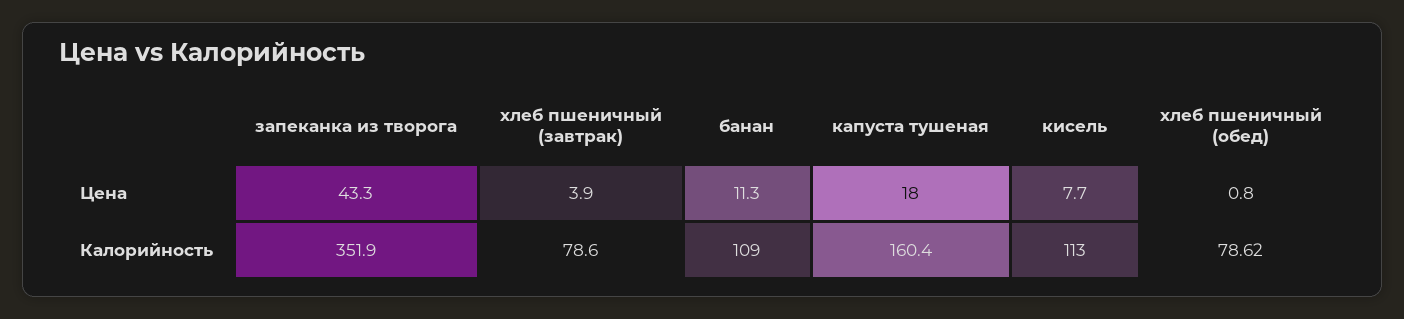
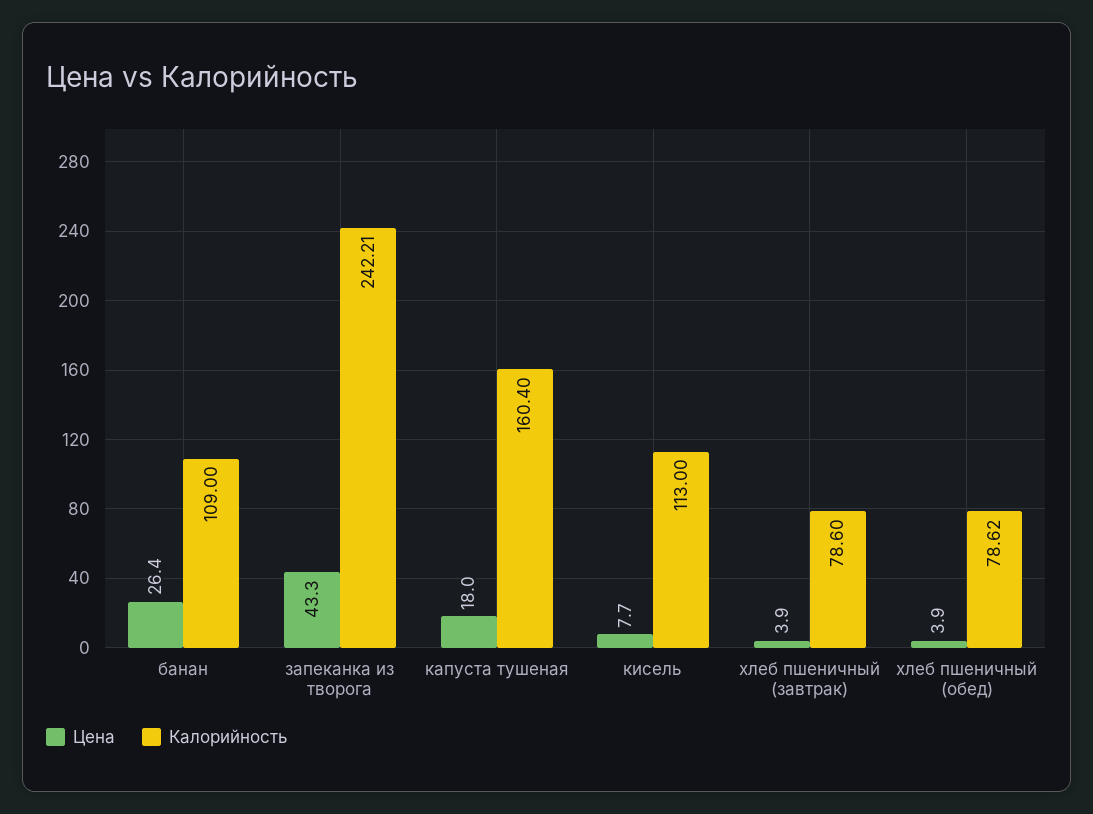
  {
    "Цена": {
      "запеканка из творога": 43.3,
      "хлеб пшеничный (завтрак)": 3.9,
-     "банан": 11.3,
+     "банан": 26.4,
      "капуста тушеная": 18,
      "кисель": 7.7,
-     "хлеб пшеничный (обед)": 0.8
+     "хлеб пшеничный (обед)": 3.9
    },
    "Калорийность": {
-     "запеканка из творога": 351.9,
+     "запеканка из творога": 242.21,
      "хлеб пшеничный (завтрак)": 78.6,
      "банан": 109,
      "капуста тушеная": 160.4,
      "кисель": 113,
      "хлеб пшеничный (обед)": 78.62
    }
  }

